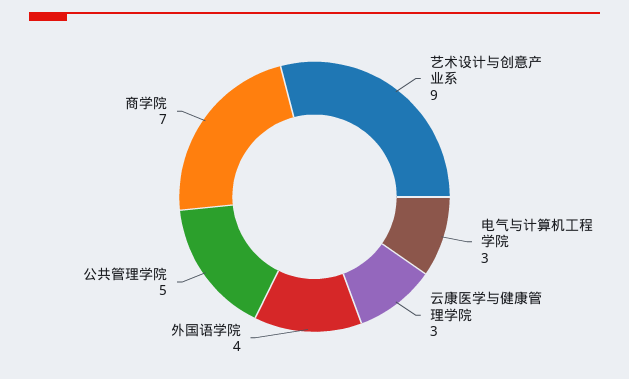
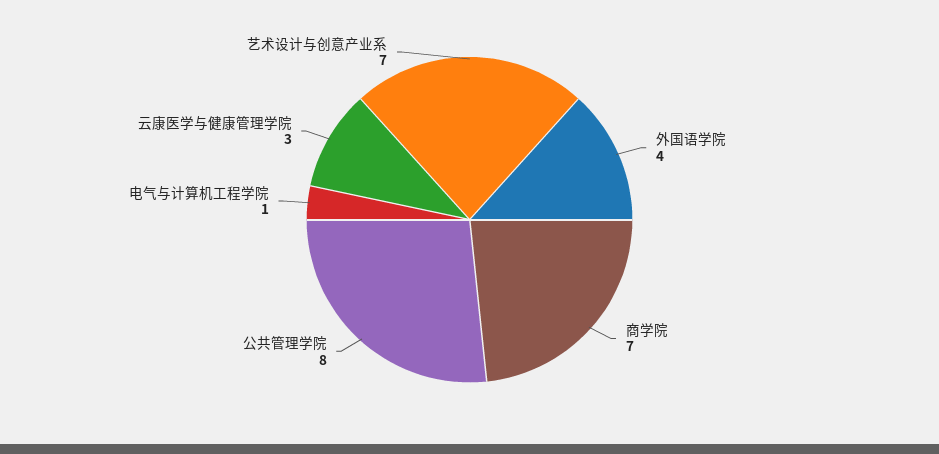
  {
-   "艺术设计与创意产业系": 9,
+   "艺术设计与创意产业系": 7,
-   "电气与计算机工程学院": 3,
+   "电气与计算机工程学院": 1,
    "云康医学与健康管理学院": 3,
    "外国语学院": 4,
-   "公共管理学院": 5,
+   "公共管理学院": 8,
    "商学院": 7
  }

